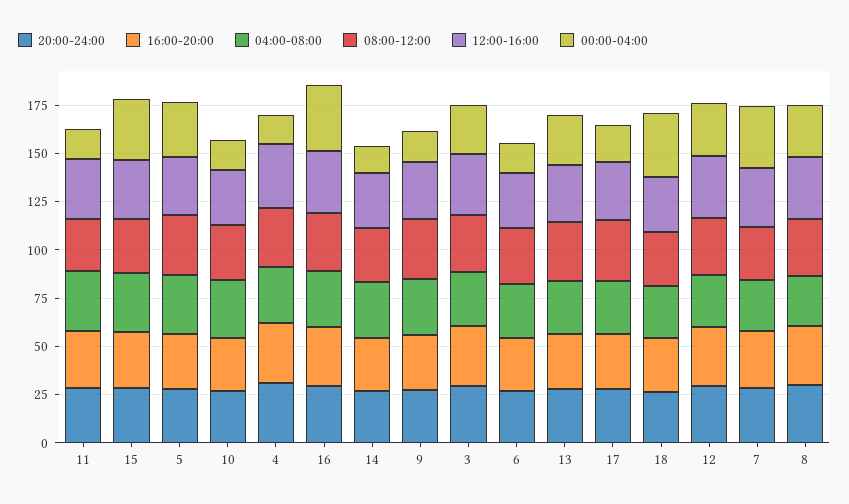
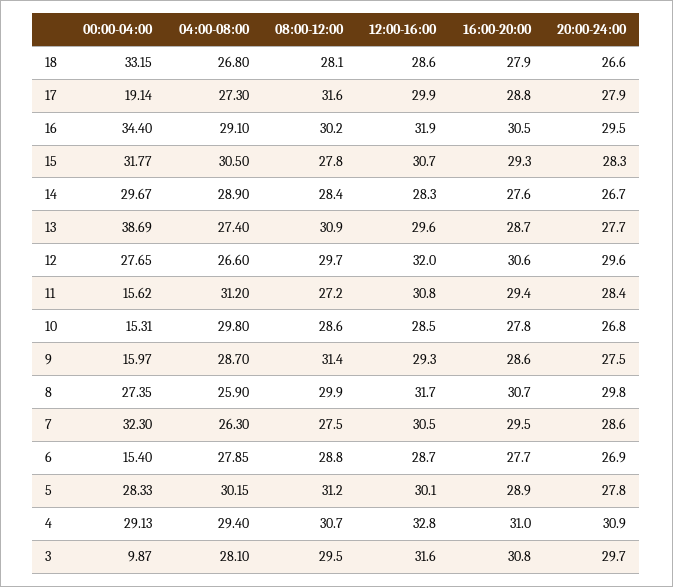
  {
    "20:00-24:00": {
      "11": 28.4,
      "15": 28.3,
      "5": 27.8,
      "10": 26.8,
      "4": 30.9,
      "16": 29.5,
      "14": 26.7,
      "9": 27.5,
      "3": 29.7,
      "6": 26.9,
      "13": 27.7,
      "17": 27.9,
      "18": 26.6,
      "12": 29.6,
      "7": 28.6,
      "8": 29.8
    },
    "16:00-20:00": {
      "11": 29.4,
      "15": 29.3,
      "5": 28.9,
      "10": 27.8,
      "4": 31,
      "16": 30.5,
      "14": 27.6,
      "9": 28.6,
      "3": 30.8,
      "6": 27.7,
      "13": 28.7,
      "17": 28.8,
      "18": 27.9,
      "12": 30.6,
      "7": 29.5,
      "8": 30.7
    },
    "04:00-08:00": {
      "11": 31.2,
      "15": 30.5,
      "5": 30.15,
      "10": 29.8,
      "4": 29.4,
      "16": 29.1,
      "14": 28.9,
      "9": 28.7,
      "3": 28.1,
      "6": 27.85,
      "13": 27.4,
      "17": 27.3,
      "18": 26.8,
      "12": 26.6,
      "7": 26.3,
      "8": 25.9
    },
    "08:00-12:00": {
      "11": 27.2,
      "15": 27.8,
      "5": 31.2,
      "10": 28.6,
      "4": 30.7,
      "16": 30.2,
      "14": 28.4,
      "9": 31.4,
      "3": 29.5,
      "6": 28.8,
      "13": 30.9,
      "17": 31.6,
      "18": 28.1,
      "12": 29.7,
      "7": 27.5,
      "8": 29.9
    },
    "12:00-16:00": {
      "11": 30.8,
      "15": 30.7,
      "5": 30.1,
      "10": 28.5,
      "4": 32.8,
      "16": 31.9,
      "14": 28.3,
      "9": 29.3,
      "3": 31.6,
      "6": 28.7,
      "13": 29.6,
      "17": 29.9,
      "18": 28.6,
      "12": 32,
      "7": 30.5,
      "8": 31.7
    },
    "00:00-04:00": {
      "11": 15.62,
      "15": 31.77,
      "5": 28.33,
      "10": 15.31,
-     "4": 15,
+     "4": 29.13,
      "16": 34.4,
-     "14": 15,
+     "14": 29.67,
      "9": 15.97,
-     "3": 25,
+     "3": 9.87,
      "6": 15.4,
-     "13": 25,
+     "13": 38.69,
      "17": 19.14,
      "18": 33.15,
      "12": 27.65,
      "7": 32.3,
      "8": 27.35
    }
  }

